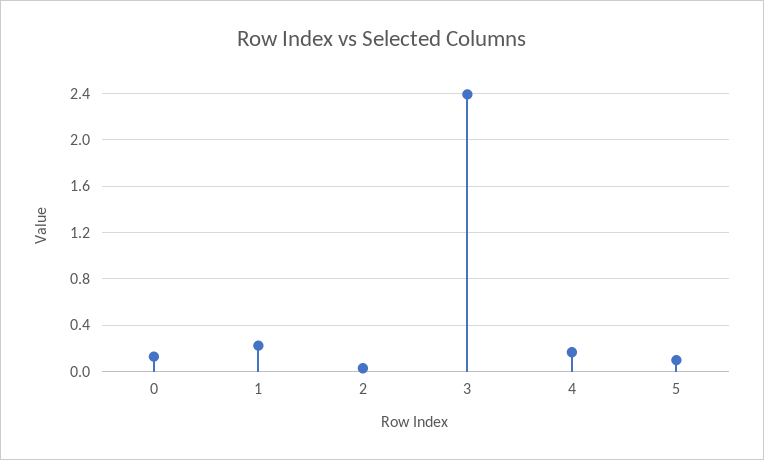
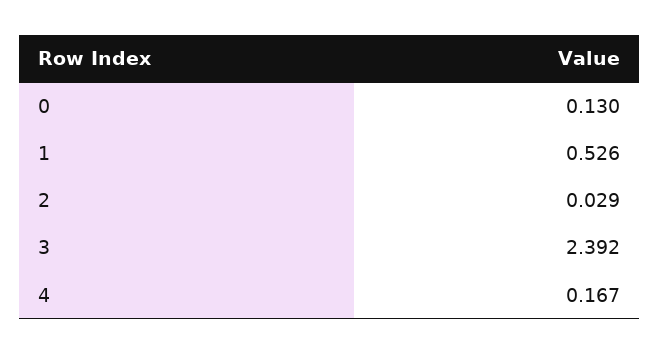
  {
    "0": 0.13,
-   "1": 0.2,
+   "1": 0.526,
    "2": 0.029,
    "3": 2.392,
-   "4": 0.167,
+   "4": 0.167
-   "5": 0.1
  }

